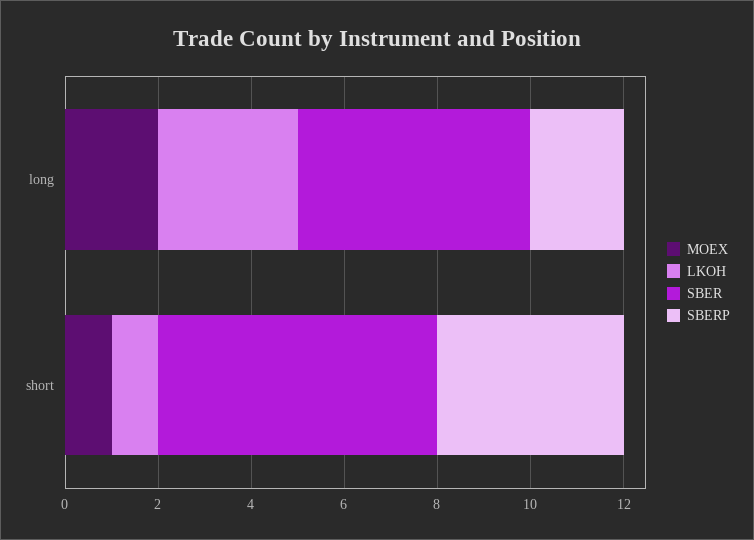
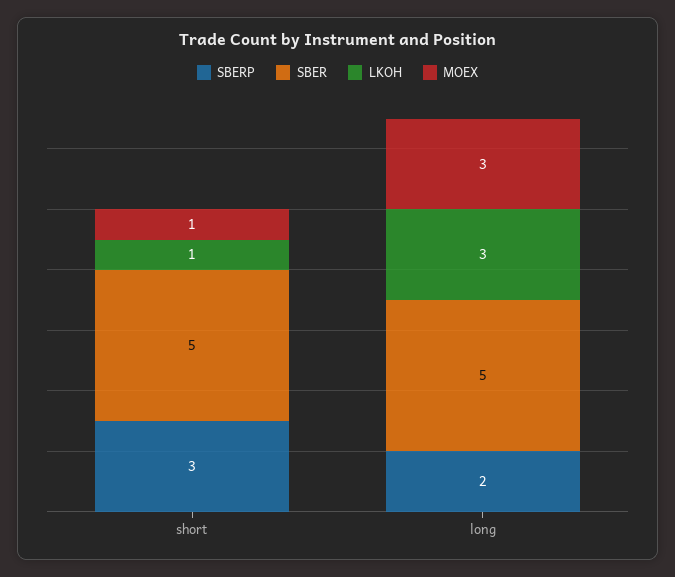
  {
    "MOEX": {
-     "long": 2,
+     "long": 3,
      "short": 1
    },
    "LKOH": {
      "long": 3,
      "short": 1
    },
    "SBER": {
      "long": 5,
-     "short": 6
+     "short": 5
    },
    "SBERP": {
      "long": 2,
-     "short": 4
+     "short": 3
    }
  }

